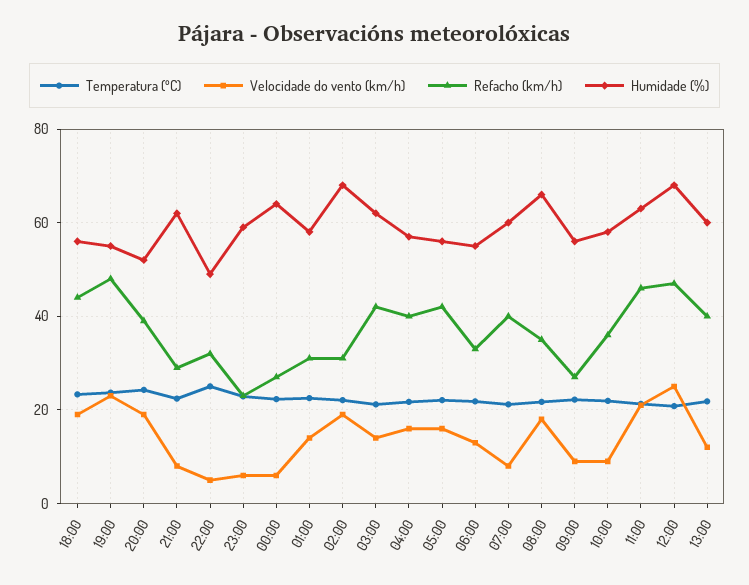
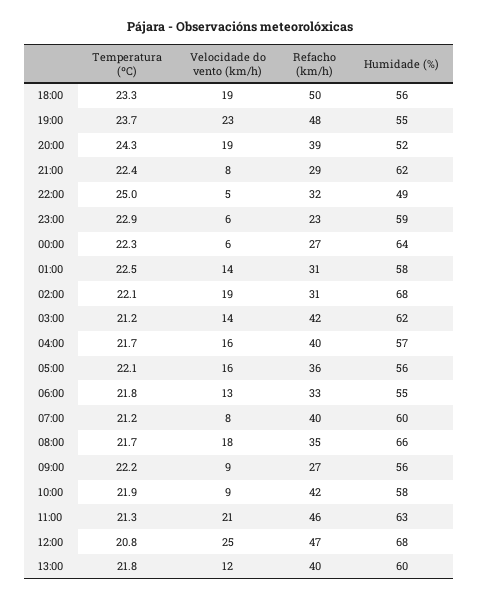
  {
    "Temperatura (ºC)": {
      "18:00": 23.3,
      "19:00": 23.7,
      "20:00": 24.3,
      "21:00": 22.4,
      "22:00": 25,
      "23:00": 22.9,
      "00:00": 22.3,
      "01:00": 22.5,
      "02:00": 22.1,
      "03:00": 21.2,
      "04:00": 21.7,
      "05:00": 22.1,
      "06:00": 21.8,
      "07:00": 21.2,
      "08:00": 21.7,
      "09:00": 22.2,
      "10:00": 21.9,
      "11:00": 21.3,
      "12:00": 20.8,
      "13:00": 21.8
    },
    "Velocidade do vento (km/h)": {
      "18:00": 19,
      "19:00": 23,
      "20:00": 19,
      "21:00": 8,
      "22:00": 5,
      "23:00": 6,
      "00:00": 6,
      "01:00": 14,
      "02:00": 19,
      "03:00": 14,
      "04:00": 16,
      "05:00": 16,
      "06:00": 13,
      "07:00": 8,
      "08:00": 18,
      "09:00": 9,
      "10:00": 9,
      "11:00": 21,
      "12:00": 25,
      "13:00": 12
    },
    "Refacho (km/h)": {
-     "18:00": 44,
+     "18:00": 50,
      "19:00": 48,
      "20:00": 39,
      "21:00": 29,
      "22:00": 32,
      "23:00": 23,
      "00:00": 27,
      "01:00": 31,
      "02:00": 31,
      "03:00": 42,
      "04:00": 40,
-     "05:00": 42,
+     "05:00": 36,
      "06:00": 33,
      "07:00": 40,
      "08:00": 35,
      "09:00": 27,
-     "10:00": 36,
+     "10:00": 42,
      "11:00": 46,
      "12:00": 47,
      "13:00": 40
    },
    "Humidade (%)": {
      "18:00": 56,
      "19:00": 55,
      "20:00": 52,
      "21:00": 62,
      "22:00": 49,
      "23:00": 59,
      "00:00": 64,
      "01:00": 58,
      "02:00": 68,
      "03:00": 62,
      "04:00": 57,
      "05:00": 56,
      "06:00": 55,
      "07:00": 60,
      "08:00": 66,
      "09:00": 56,
      "10:00": 58,
      "11:00": 63,
      "12:00": 68,
      "13:00": 60
    }
  }

